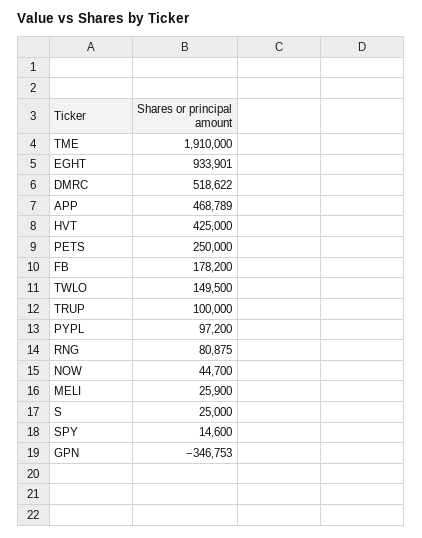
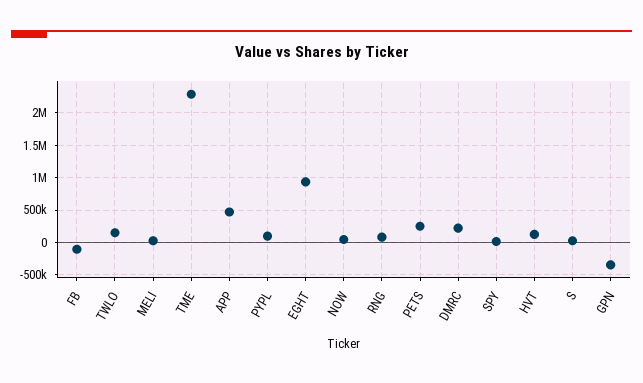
  {
-   "TME": 1910000,
+   "TME": 2300000,
    "EGHT": 933901,
-   "DMRC": 518622,
+   "DMRC": 200000,
    "APP": 468789,
-   "HVT": 425000,
+   "HVT": 100000,
    "PETS": 250000,
-   "FB": 178200,
+   "FB": -100000,
    "TWLO": 149500,
-   "TRUP": 100000,
    "PYPL": 97200,
    "RNG": 80875,
    "NOW": 44700,
    "MELI": 25900,
    "S": 25000,
    "SPY": 14600,
    "GPN": -346753
  }

